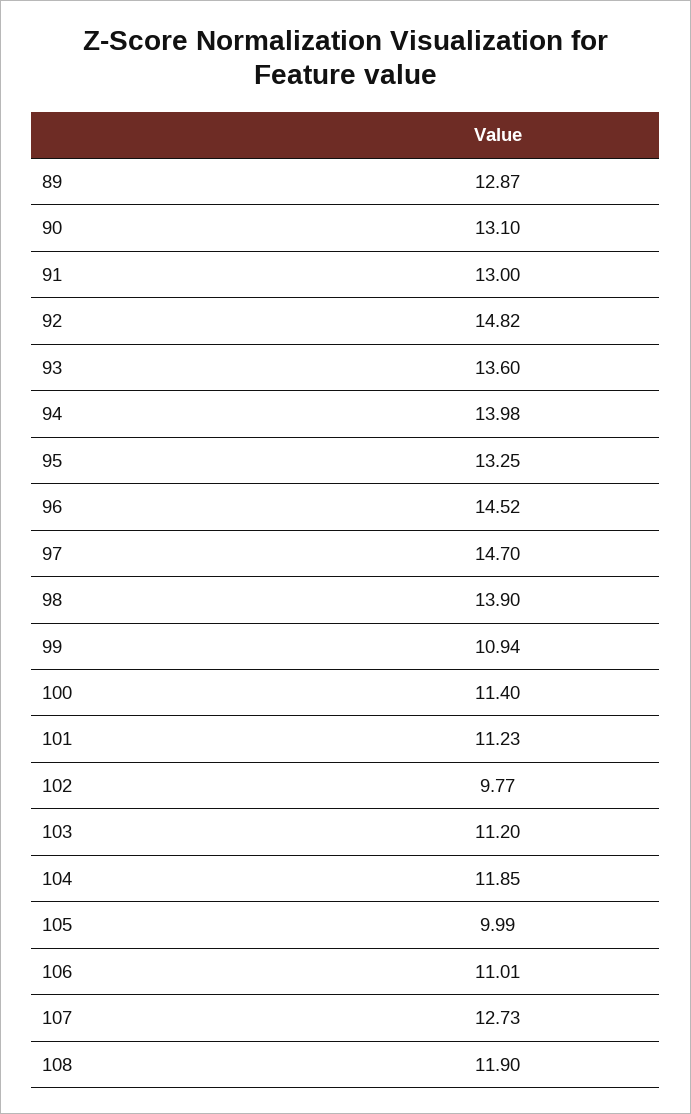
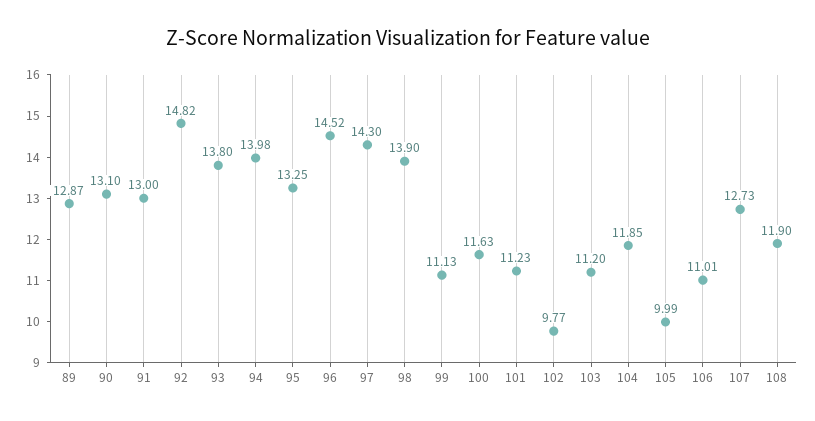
  {
    "89": 12.87,
    "90": 13.1,
    "91": 13,
    "92": 14.82,
-   "93": 13.6,
+   "93": 13.8,
    "94": 13.98,
    "95": 13.25,
    "96": 14.52,
-   "97": 14.7,
+   "97": 14.3,
    "98": 13.9,
-   "99": 10.94,
+   "99": 11.13,
-   "100": 11.4,
+   "100": 11.63,
    "101": 11.23,
    "102": 9.77,
    "103": 11.2,
    "104": 11.85,
    "105": 9.99,
    "106": 11.01,
    "107": 12.73,
    "108": 11.9
  }

